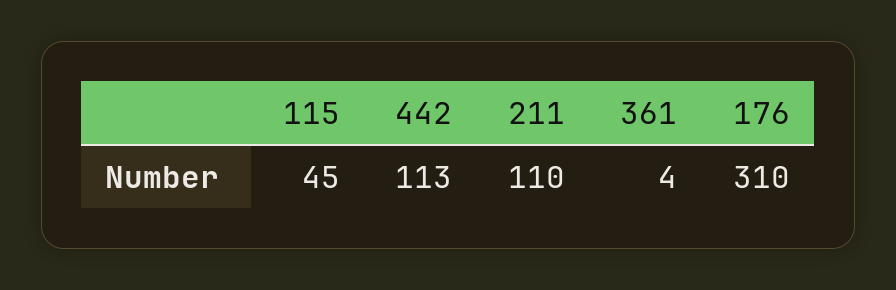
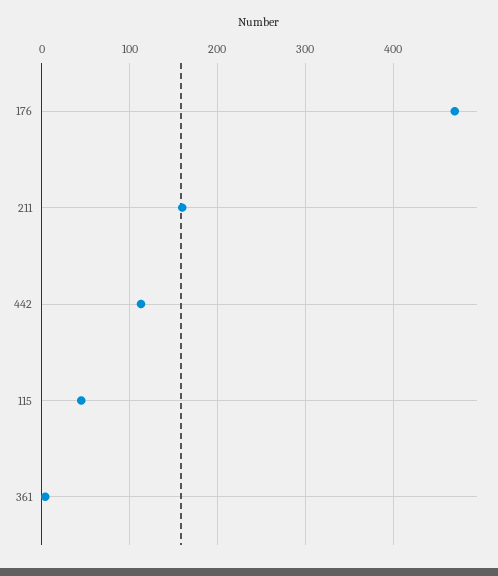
  {
    "115": 45,
    "442": 113,
-   "211": 110,
+   "211": 160,
    "361": 4,
-   "176": 310
+   "176": 470
  }

